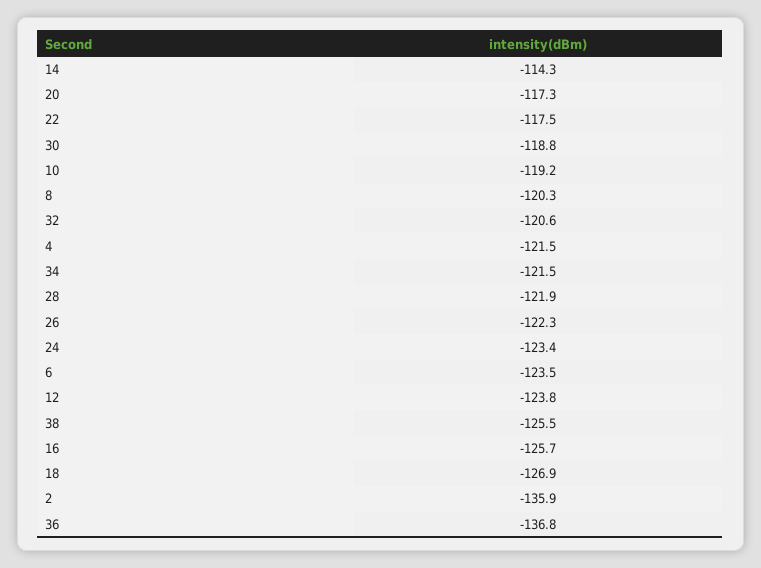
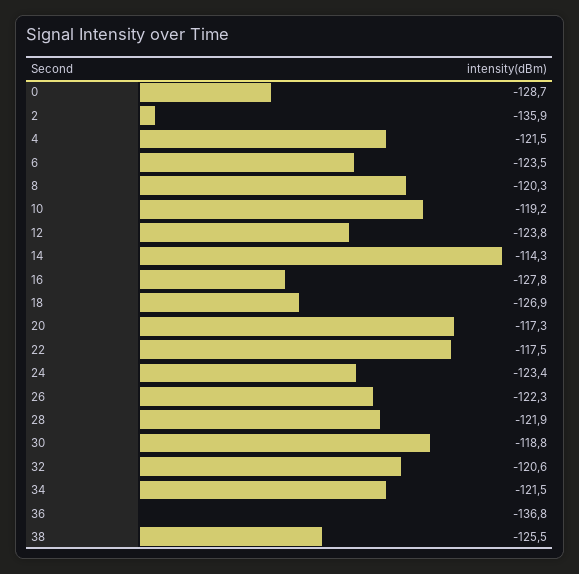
  {
    "14": -114.3,
    "20": -117.3,
    "22": -117.5,
    "30": -118.8,
    "10": -119.2,
    "8": -120.3,
    "32": -120.6,
    "4": -121.5,
    "34": -121.5,
    "28": -121.9,
    "26": -122.3,
    "24": -123.4,
    "6": -123.5,
    "12": -123.8,
    "38": -125.5,
-   "16": -125.7,
+   "16": -127.8,
    "18": -126.9,
    "2": -135.9,
-   "36": -136.8
+   "36": -136.8,
+   "0": -128.7
  }

